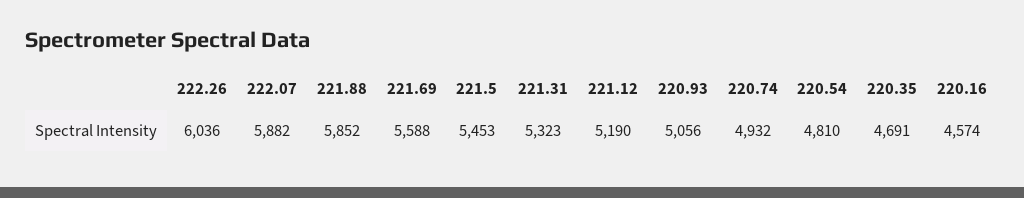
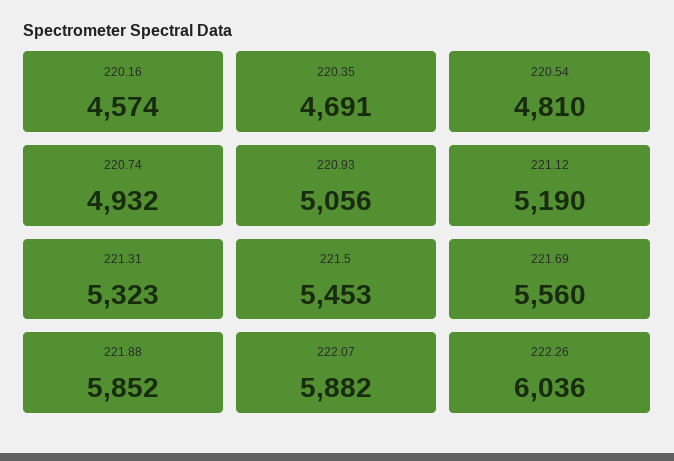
  {
    "222.26": 6036,
    "222.07": 5882,
    "221.88": 5852,
-   "221.69": 5588,
+   "221.69": 5560,
    "221.5": 5453,
    "221.31": 5323,
    "221.12": 5190,
    "220.93": 5056,
    "220.74": 4932,
    "220.54": 4810,
    "220.35": 4691,
    "220.16": 4574
  }

